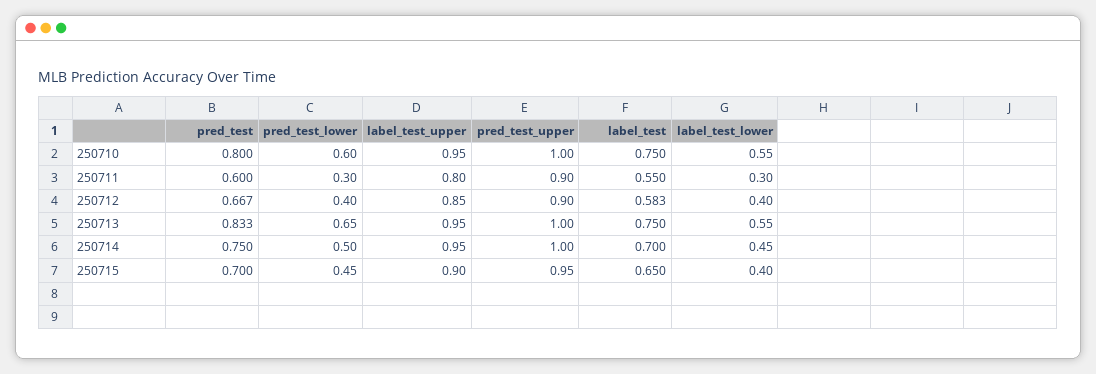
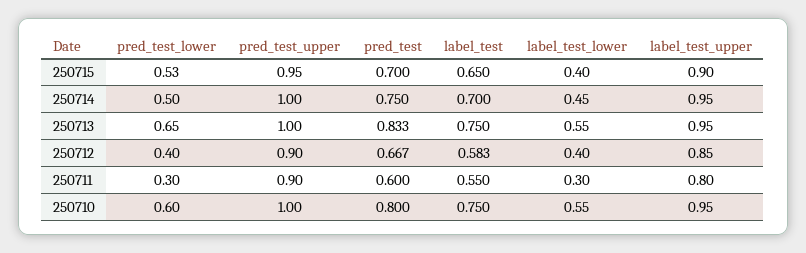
  {
    "pred_test": {
      "250710": 0.8,
      "250711": 0.6,
      "250712": 0.667,
      "250713": 0.833,
      "250714": 0.75,
      "250715": 0.7
    },
    "pred_test_lower": {
      "250710": 0.6,
      "250711": 0.3,
      "250712": 0.4,
      "250713": 0.65,
      "250714": 0.5,
-     "250715": 0.45
+     "250715": 0.53
    },
    "label_test_upper": {
      "250710": 0.95,
      "250711": 0.8,
      "250712": 0.85,
      "250713": 0.95,
      "250714": 0.95,
      "250715": 0.9
    },
    "pred_test_upper": {
      "250710": 1,
      "250711": 0.9,
      "250712": 0.9,
      "250713": 1,
      "250714": 1,
      "250715": 0.95
    },
    "label_test": {
      "250710": 0.75,
      "250711": 0.55,
      "250712": 0.583,
      "250713": 0.75,
      "250714": 0.7,
      "250715": 0.65
    },
    "label_test_lower": {
      "250710": 0.55,
      "250711": 0.3,
      "250712": 0.4,
      "250713": 0.55,
      "250714": 0.45,
      "250715": 0.4
    }
  }

